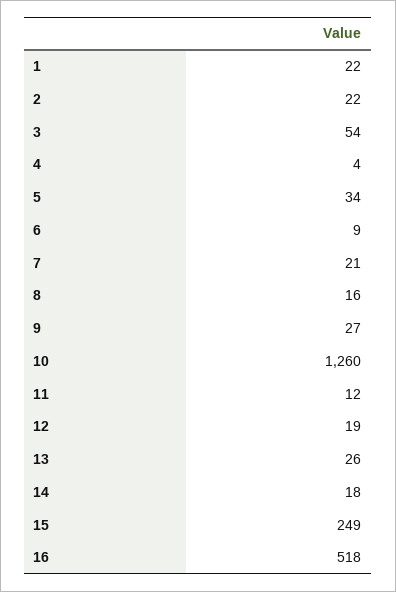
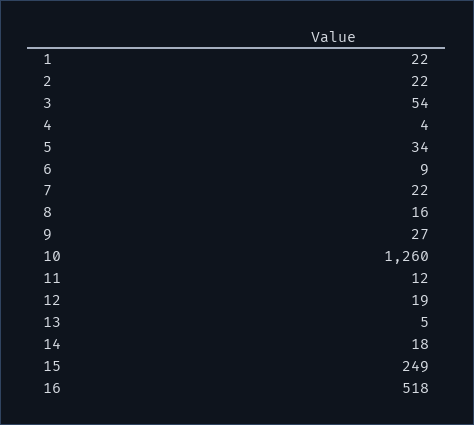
  {
    "1": 22,
    "2": 22,
    "3": 54,
    "4": 4,
    "5": 34,
    "6": 9,
-   "7": 21,
+   "7": 22,
    "8": 16,
    "9": 27,
    "10": 1260,
    "11": 12,
    "12": 19,
-   "13": 26,
+   "13": 5,
    "14": 18,
    "15": 249,
    "16": 518
  }

